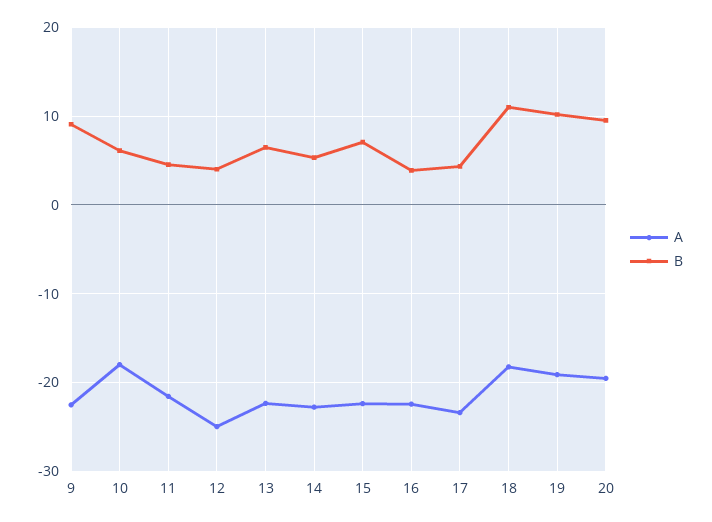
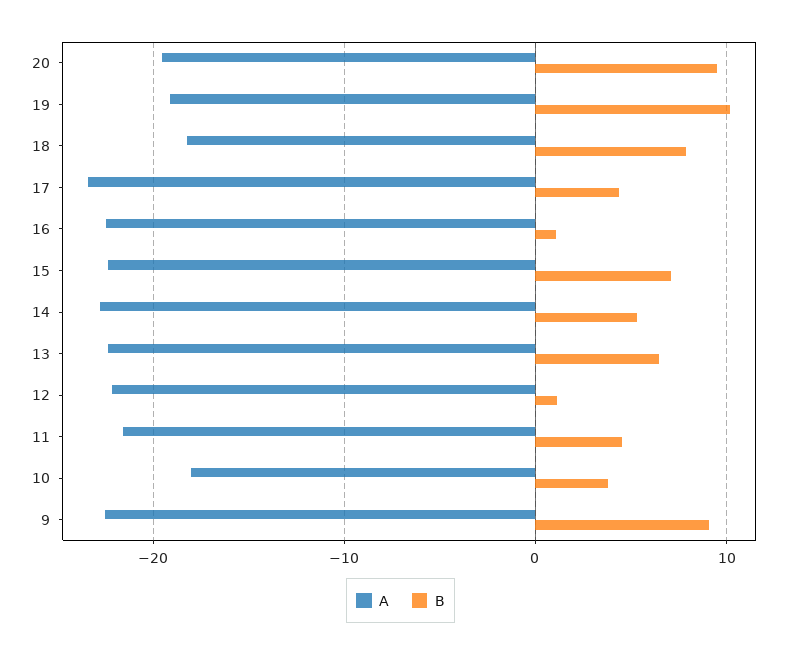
  {
    "A": {
      "9": -23,
      "10": -18,
      "11": -22,
-     "12": -25,
+     "12": -22,
      "13": -22,
      "14": -23,
      "15": -22,
      "16": -22,
      "17": -23,
      "18": -18,
      "19": -19,
      "20": -20
    },
    "B": {
      "9": 9,
-     "10": 6,
+     "10": 4,
      "11": 5,
-     "12": 4,
+     "12": 1,
      "13": 6,
      "14": 5,
      "15": 7,
-     "16": 4,
+     "16": 1,
      "17": 4,
-     "18": 11,
+     "18": 8,
      "19": 10,
      "20": 10
    }
  }

